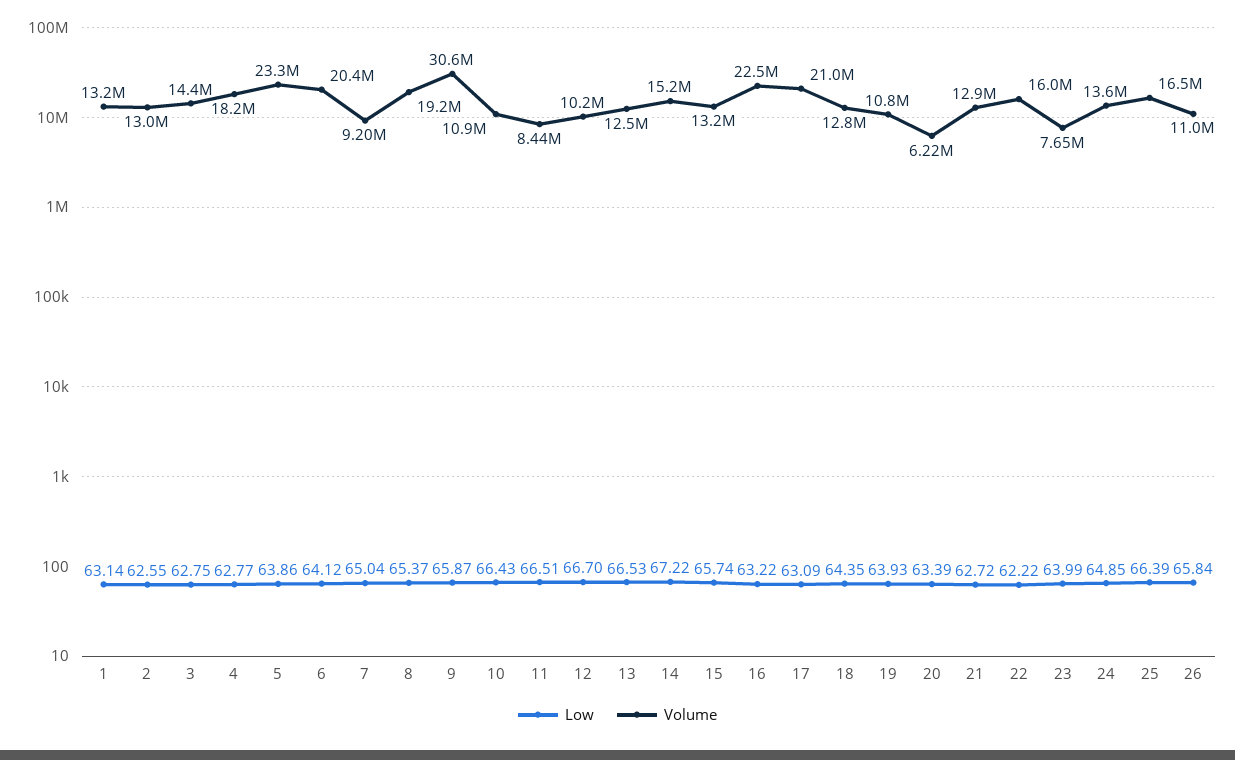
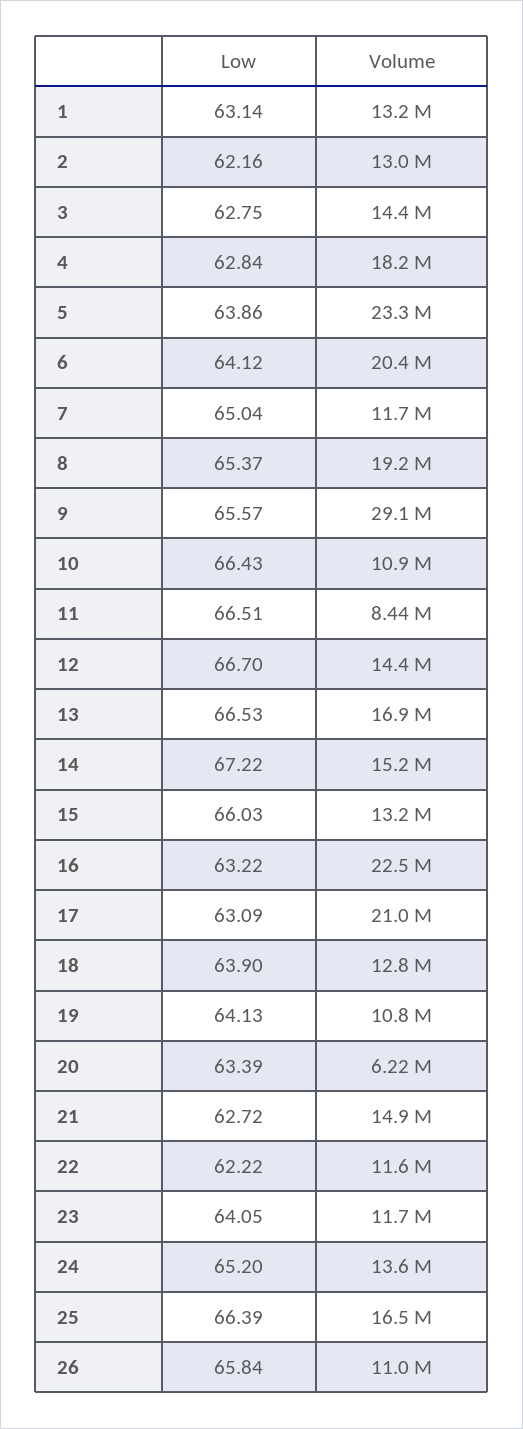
  {
    "Low": {
      "1": 63.14,
-     "2": 62.55,
+     "2": 62.16,
      "3": 62.75,
-     "4": 62.77,
+     "4": 62.84,
      "5": 63.86,
      "6": 64.12,
      "7": 65.04,
      "8": 65.37,
-     "9": 65.87,
+     "9": 65.57,
      "10": 66.43,
      "11": 66.51,
      "12": 66.7,
      "13": 66.53,
      "14": 67.22,
-     "15": 65.74,
+     "15": 66.03,
      "16": 63.22,
      "17": 63.09,
-     "18": 64.35,
+     "18": 63.9,
-     "19": 63.93,
+     "19": 64.13,
      "20": 63.39,
      "21": 62.72,
      "22": 62.22,
-     "23": 63.99,
+     "23": 64.05,
-     "24": 64.85,
+     "24": 65.2,
      "25": 66.39,
      "26": 65.84
    },
    "Volume": {
      "1": 13200000,
      "2": 13000000,
      "3": 14400000,
      "4": 18200000,
      "5": 23300000,
      "6": 20400000,
-     "7": 9200000,
+     "7": 11700000,
      "8": 19200000,
-     "9": 30600000,
+     "9": 29100000,
      "10": 10900000,
      "11": 8440000,
-     "12": 10200000,
+     "12": 14400000,
-     "13": 12500000,
+     "13": 16900000,
      "14": 15200000,
      "15": 13200000,
      "16": 22500000,
      "17": 21000000,
      "18": 12800000,
      "19": 10800000,
      "20": 6220000,
-     "21": 12900000,
+     "21": 14900000,
-     "22": 16000000,
+     "22": 11600000,
-     "23": 7650000,
+     "23": 11700000,
      "24": 13600000,
      "25": 16500000,
      "26": 11000000
    }
  }

